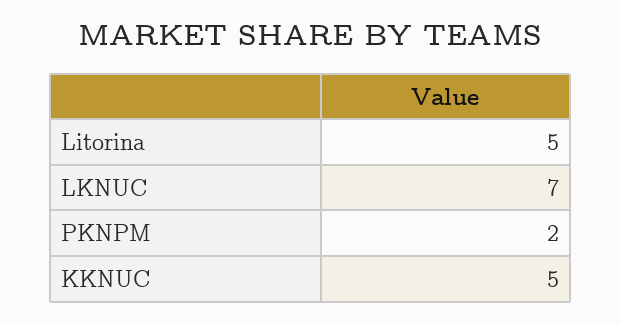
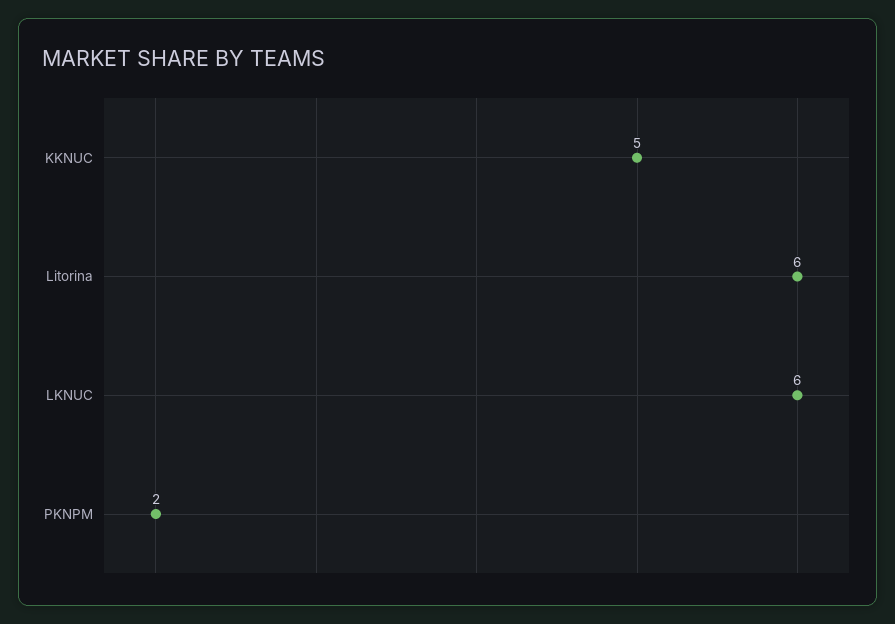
  {
-   "Litorina": 5,
+   "Litorina": 6,
-   "LKNUC": 7,
+   "LKNUC": 6,
    "PKNPM": 2,
    "KKNUC": 5
  }

